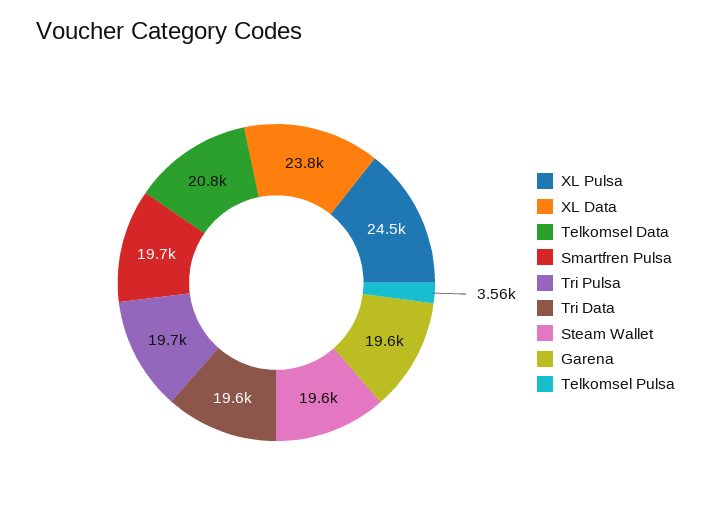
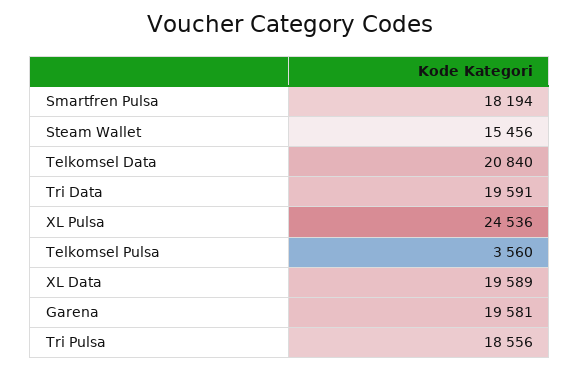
  {
    "XL Pulsa": 24536,
-   "XL Data": 23800,
+   "XL Data": 19589,
    "Telkomsel Data": 20840,
-   "Smartfren Pulsa": 19700,
+   "Smartfren Pulsa": 18194,
-   "Tri Pulsa": 19700,
+   "Tri Pulsa": 18556,
    "Tri Data": 19591,
-   "Steam Wallet": 19600,
+   "Steam Wallet": 15456,
    "Garena": 19581,
    "Telkomsel Pulsa": 3560
  }

